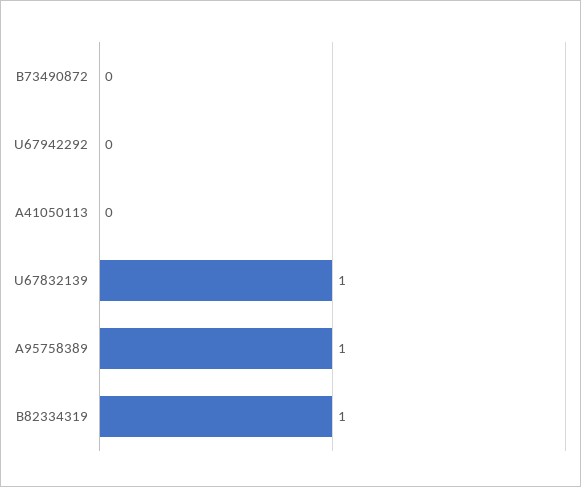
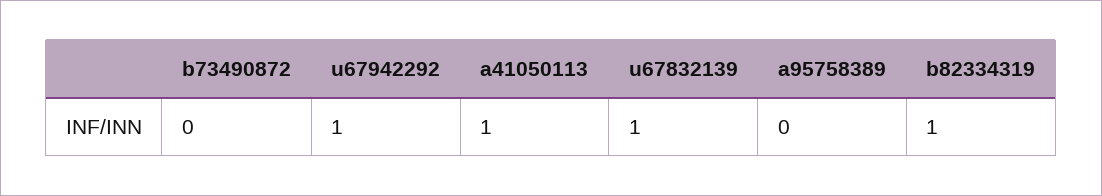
  {
    "B73490872": 0,
-   "U67942292": 0,
+   "U67942292": 1,
-   "A41050113": 0,
+   "A41050113": 1,
    "U67832139": 1,
-   "A95758389": 1,
+   "A95758389": 0,
    "B82334319": 1
  }

